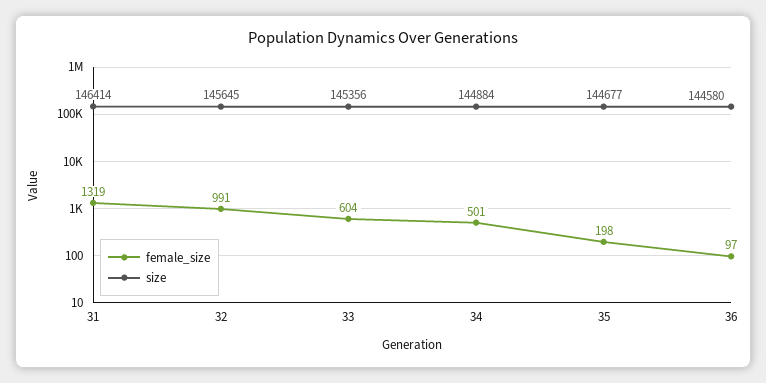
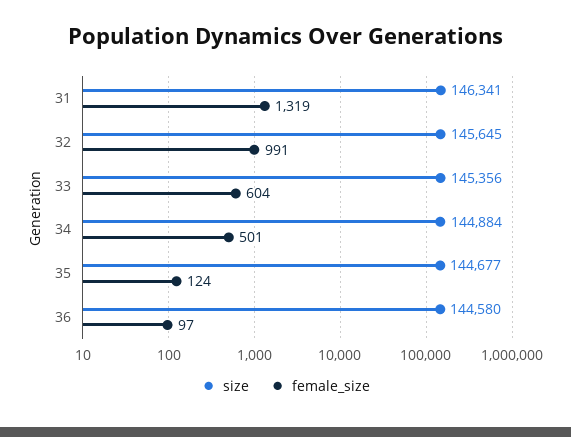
  {
    "female_size": {
      "31": 1319,
      "32": 991,
      "33": 604,
      "34": 501,
-     "35": 198,
+     "35": 124,
      "36": 97
    },
    "size": {
-     "31": 146414,
+     "31": 146341,
      "32": 145645,
      "33": 145356,
      "34": 144884,
      "35": 144677,
      "36": 144580
    }
  }

